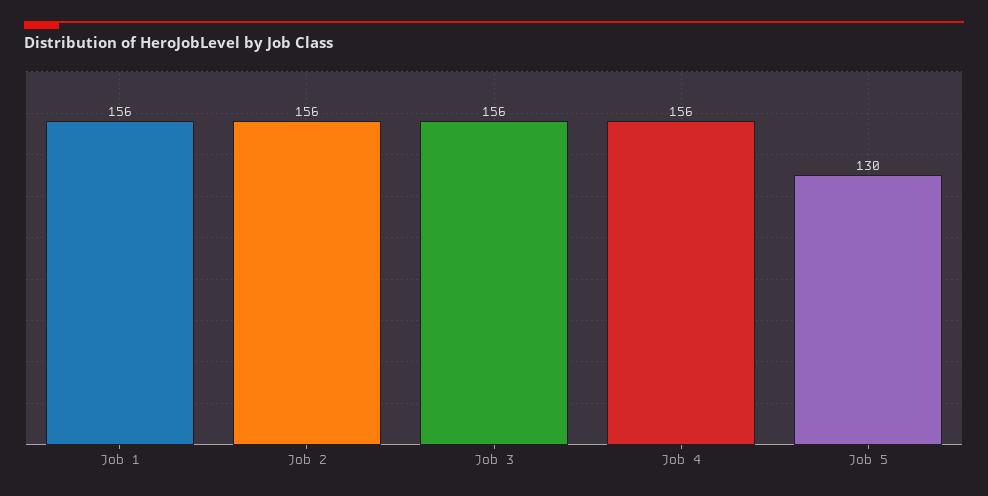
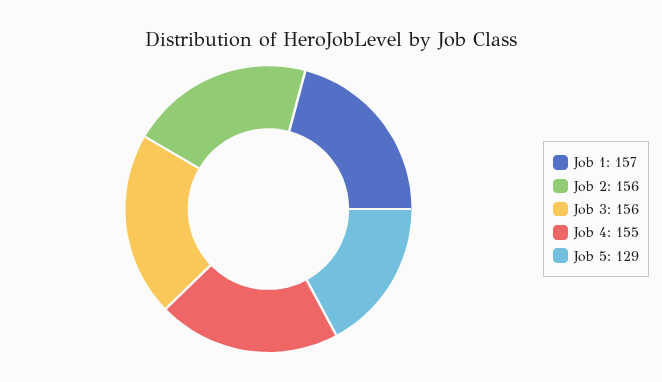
  {
-   "Job 1": 156,
+   "Job 1": 157,
    "Job 2": 156,
    "Job 3": 156,
-   "Job 4": 156,
+   "Job 4": 155,
-   "Job 5": 130
+   "Job 5": 129
  }

